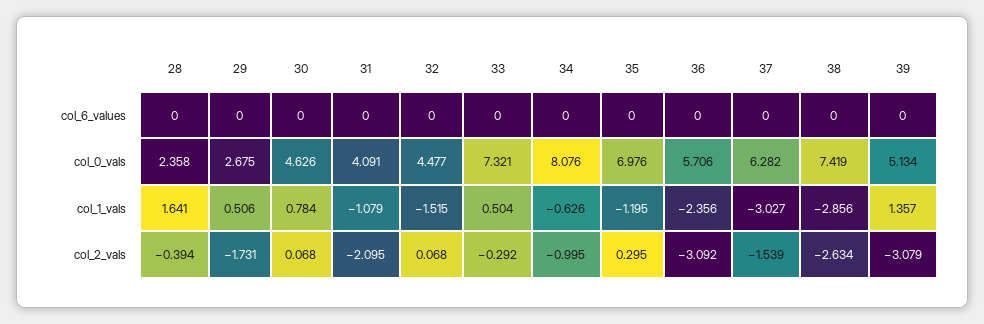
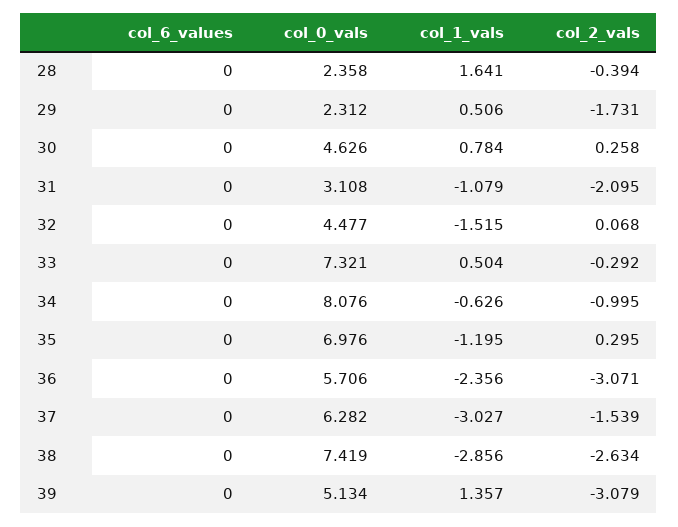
  {
    "28": {
      "col_6_values": 0,
      "col_0_vals": 2.358,
      "col_1_vals": 1.641,
      "col_2_vals": -0.394
    },
    "29": {
      "col_6_values": 0,
-     "col_0_vals": 2.675,
+     "col_0_vals": 2.312,
      "col_1_vals": 0.506,
      "col_2_vals": -1.731
    },
    "30": {
      "col_6_values": 0,
      "col_0_vals": 4.626,
      "col_1_vals": 0.784,
-     "col_2_vals": 0.068
+     "col_2_vals": 0.258
    },
    "31": {
      "col_6_values": 0,
-     "col_0_vals": 4.091,
+     "col_0_vals": 3.108,
      "col_1_vals": -1.079,
      "col_2_vals": -2.095
    },
    "32": {
      "col_6_values": 0,
      "col_0_vals": 4.477,
      "col_1_vals": -1.515,
      "col_2_vals": 0.068
    },
    "33": {
      "col_6_values": 0,
      "col_0_vals": 7.321,
      "col_1_vals": 0.504,
      "col_2_vals": -0.292
    },
    "34": {
      "col_6_values": 0,
      "col_0_vals": 8.076,
      "col_1_vals": -0.626,
      "col_2_vals": -0.995
    },
    "35": {
      "col_6_values": 0,
      "col_0_vals": 6.976,
      "col_1_vals": -1.195,
      "col_2_vals": 0.295
    },
    "36": {
      "col_6_values": 0,
      "col_0_vals": 5.706,
      "col_1_vals": -2.356,
-     "col_2_vals": -3.092
+     "col_2_vals": -3.071
    },
    "37": {
      "col_6_values": 0,
      "col_0_vals": 6.282,
      "col_1_vals": -3.027,
      "col_2_vals": -1.539
    },
    "38": {
      "col_6_values": 0,
      "col_0_vals": 7.419,
      "col_1_vals": -2.856,
      "col_2_vals": -2.634
    },
    "39": {
      "col_6_values": 0,
      "col_0_vals": 5.134,
      "col_1_vals": 1.357,
      "col_2_vals": -3.079
    }
  }

